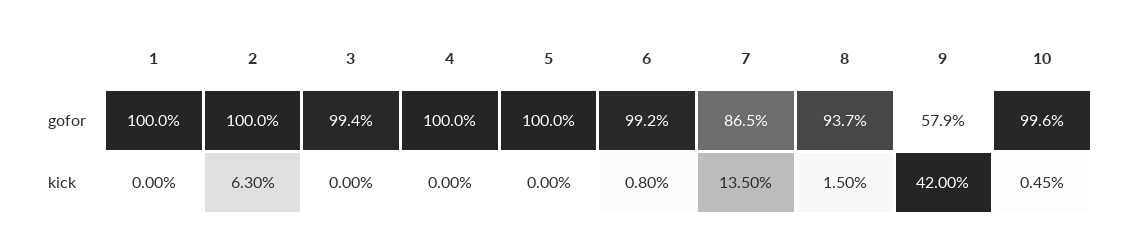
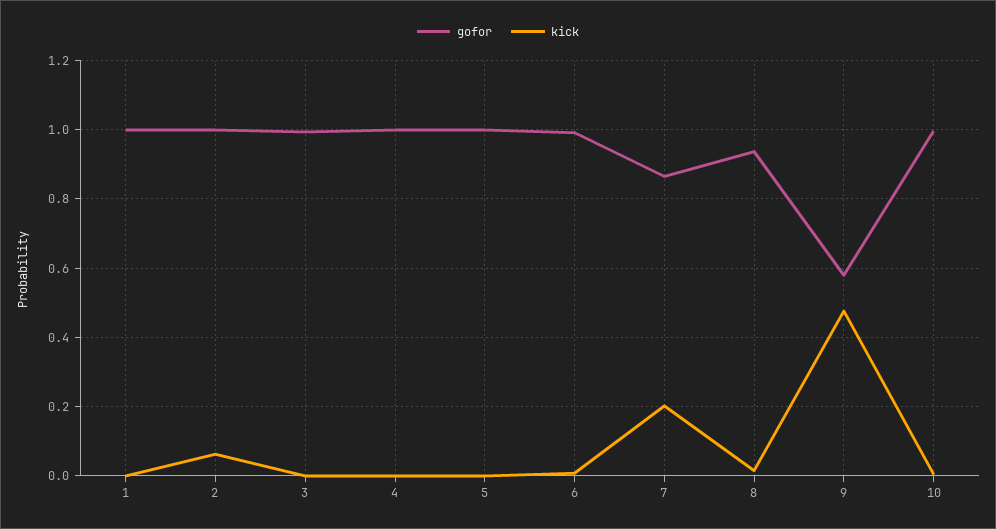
  {
    "gofor": {
      "1": 1,
      "2": 1,
      "3": 0.994,
      "4": 1,
      "5": 1,
      "6": 0.992,
      "7": 0.865,
      "8": 0.937,
      "9": 0.579,
      "10": 0.996
    },
    "kick": {
      "1": 0,
      "2": 0.063,
      "3": 0,
      "4": 0,
      "5": 0,
      "6": 0.008,
-     "7": 0.135,
+     "7": 0.2,
      "8": 0.015,
-     "9": 0.42,
+     "9": 0.48,
      "10": 0.0045
    }
  }

